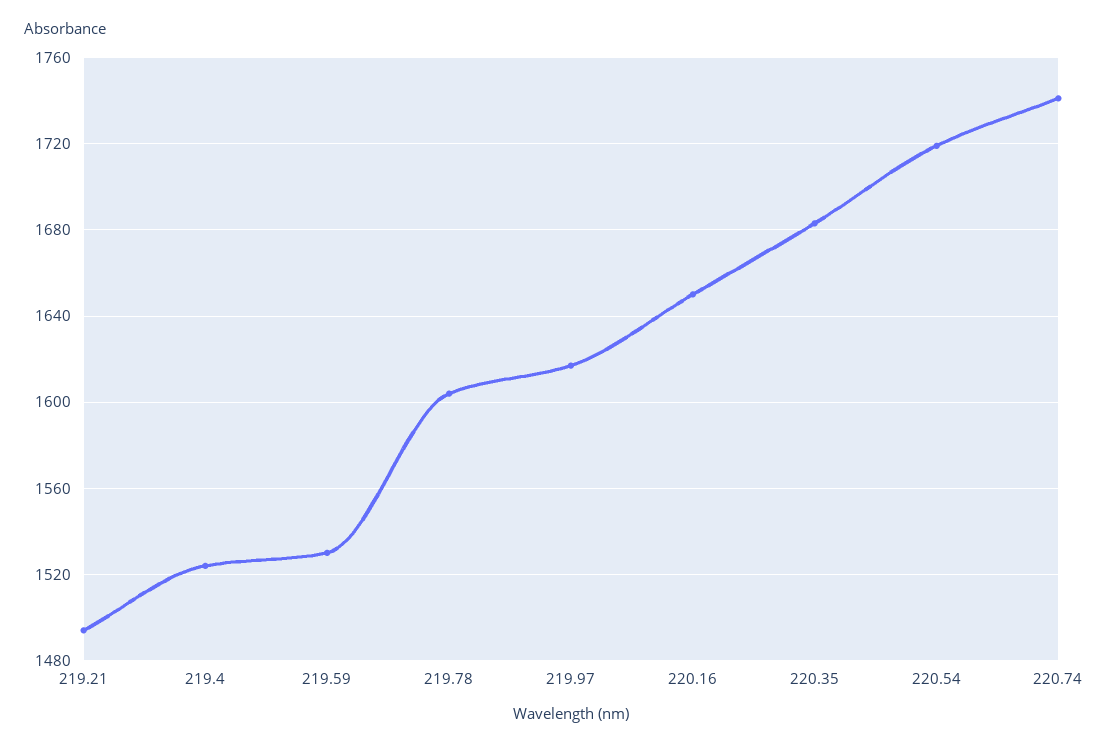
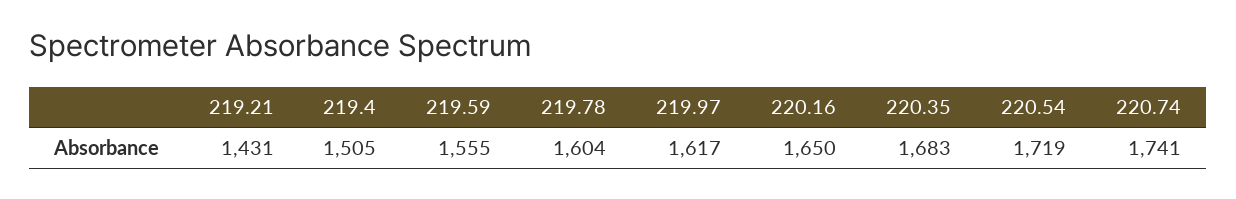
  {
-   "219.21": 1495,
+   "219.21": 1431,
-   "219.4": 1525,
+   "219.4": 1505,
-   "219.59": 1530,
+   "219.59": 1555,
    "219.78": 1604,
    "219.97": 1617,
    "220.16": 1650,
    "220.35": 1683,
    "220.54": 1719,
    "220.74": 1741
  }

